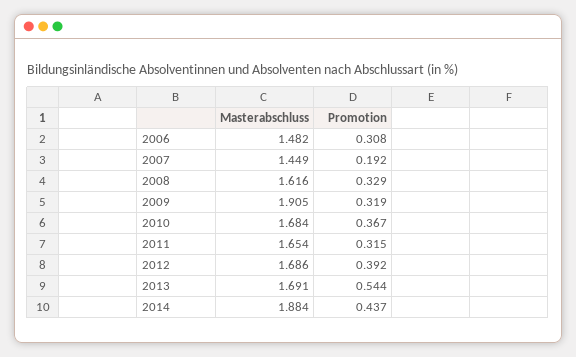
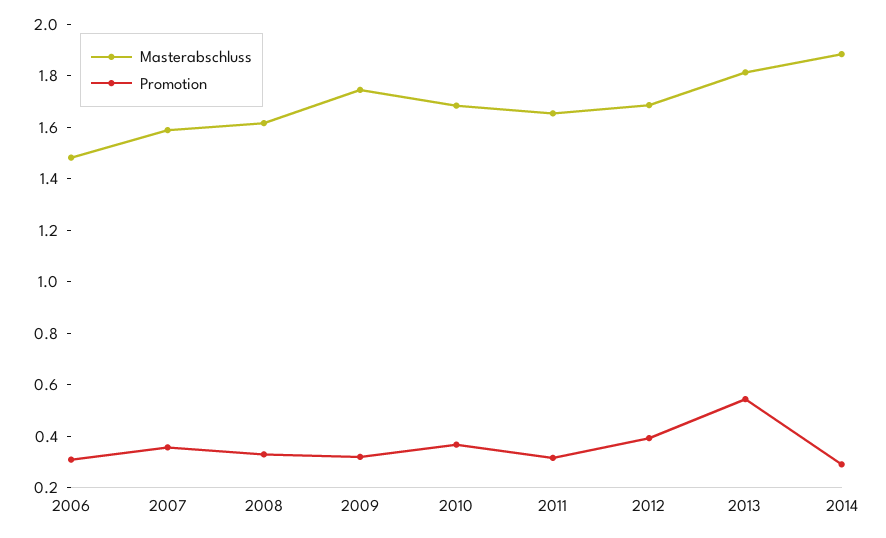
  {
    "Masterabschluss": {
      "2006": 1.482,
-     "2007": 1.449,
+     "2007": 1.6,
      "2008": 1.616,
-     "2009": 1.905,
+     "2009": 1.75,
      "2010": 1.684,
      "2011": 1.654,
      "2012": 1.686,
-     "2013": 1.691,
+     "2013": 1.8,
      "2014": 1.884
    },
    "Promotion": {
      "2006": 0.308,
-     "2007": 0.192,
+     "2007": 0.35,
      "2008": 0.329,
      "2009": 0.319,
      "2010": 0.367,
      "2011": 0.315,
      "2012": 0.392,
      "2013": 0.544,
-     "2014": 0.437
+     "2014": 0.3
    }
  }

